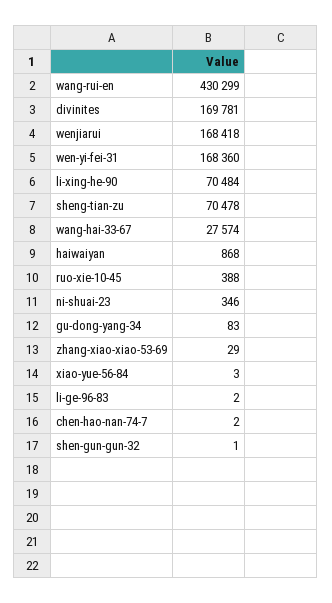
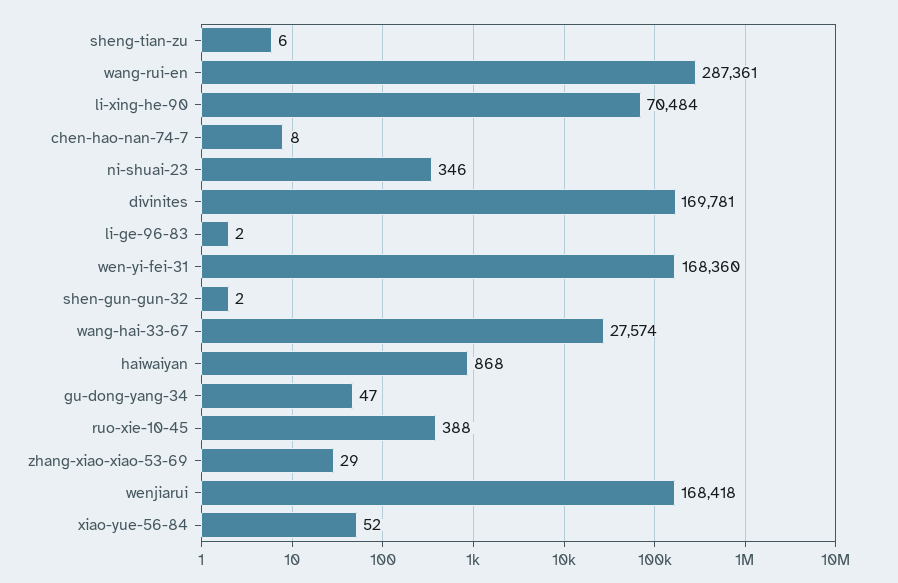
  {
-   "wang-rui-en": 430299,
+   "wang-rui-en": 287361,
    "divinites": 169781,
    "wenjiarui": 168418,
    "wen-yi-fei-31": 168360,
    "li-xing-he-90": 70484,
-   "sheng-tian-zu": 70478,
+   "sheng-tian-zu": 6,
    "wang-hai-33-67": 27574,
    "haiwaiyan": 868,
    "ruo-xie-10-45": 388,
    "ni-shuai-23": 346,
-   "gu-dong-yang-34": 83,
+   "gu-dong-yang-34": 47,
    "zhang-xiao-xiao-53-69": 29,
-   "xiao-yue-56-84": 3,
+   "xiao-yue-56-84": 52,
    "li-ge-96-83": 2,
-   "chen-hao-nan-74-7": 2,
+   "chen-hao-nan-74-7": 8,
-   "shen-gun-gun-32": 1
+   "shen-gun-gun-32": 2
  }

